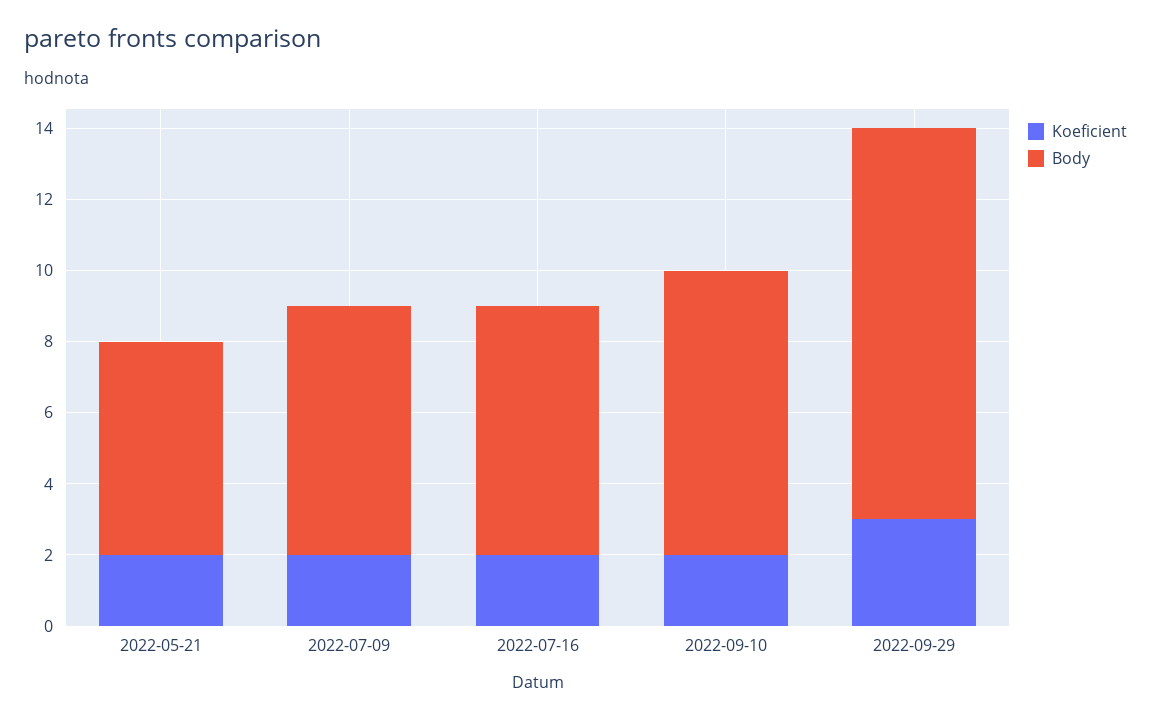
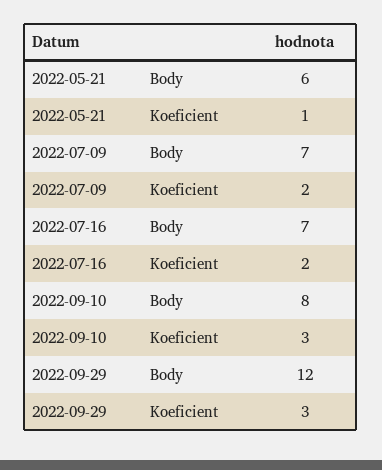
  {
    "Koeficient": {
-     "2022-05-21": 2,
+     "2022-05-21": 1,
      "2022-07-09": 2,
      "2022-07-16": 2,
-     "2022-09-10": 2,
+     "2022-09-10": 3,
      "2022-09-29": 3
    },
    "Body": {
      "2022-05-21": 6,
      "2022-07-09": 7,
      "2022-07-16": 7,
      "2022-09-10": 8,
-     "2022-09-29": 11
+     "2022-09-29": 12
    }
  }

